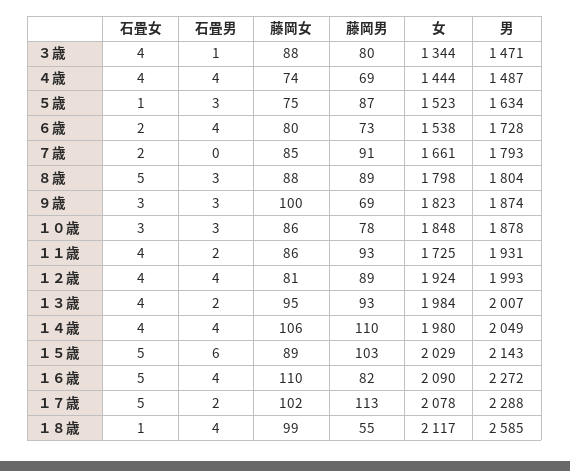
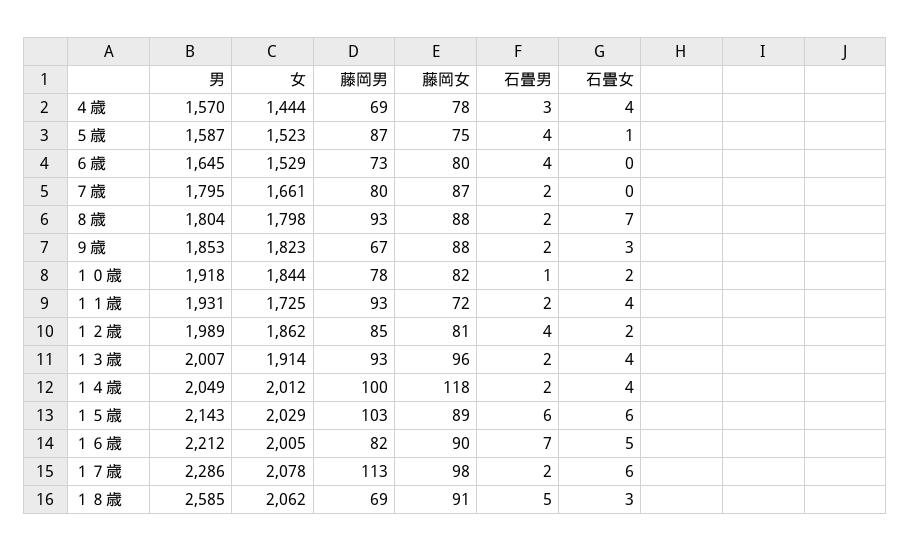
  {
    "石畳女": {
-     "３歳": 4,
      "４歳": 4,
      "５歳": 1,
-     "６歳": 2,
+     "６歳": 0,
-     "７歳": 2,
+     "７歳": 0,
-     "８歳": 5,
+     "８歳": 7,
      "９歳": 3,
-     "１０歳": 3,
+     "１０歳": 2,
      "１１歳": 4,
-     "１２歳": 4,
+     "１２歳": 2,
      "１３歳": 4,
      "１４歳": 4,
-     "１５歳": 5,
+     "１５歳": 6,
      "１６歳": 5,
-     "１７歳": 5,
+     "１７歳": 6,
-     "１８歳": 1
+     "１８歳": 3
    },
    "石畳男": {
-     "３歳": 1,
-     "４歳": 4,
+     "４歳": 3,
-     "５歳": 3,
+     "５歳": 4,
      "６歳": 4,
-     "７歳": 0,
+     "７歳": 2,
-     "８歳": 3,
+     "８歳": 2,
-     "９歳": 3,
+     "９歳": 2,
-     "１０歳": 3,
+     "１０歳": 1,
      "１１歳": 2,
      "１２歳": 4,
      "１３歳": 2,
-     "１４歳": 4,
+     "１４歳": 2,
      "１５歳": 6,
-     "１６歳": 4,
+     "１６歳": 7,
      "１７歳": 2,
-     "１８歳": 4
+     "１８歳": 5
    },
    "藤岡女": {
-     "３歳": 88,
-     "４歳": 74,
+     "４歳": 78,
      "５歳": 75,
      "６歳": 80,
-     "７歳": 85,
+     "７歳": 87,
      "８歳": 88,
-     "９歳": 100,
+     "９歳": 88,
-     "１０歳": 86,
+     "１０歳": 82,
-     "１１歳": 86,
+     "１１歳": 72,
      "１２歳": 81,
-     "１３歳": 95,
+     "１３歳": 96,
-     "１４歳": 106,
+     "１４歳": 118,
      "１５歳": 89,
-     "１６歳": 110,
+     "１６歳": 90,
-     "１７歳": 102,
+     "１７歳": 98,
-     "１８歳": 99
+     "１８歳": 91
    },
    "藤岡男": {
-     "３歳": 80,
      "４歳": 69,
      "５歳": 87,
      "６歳": 73,
-     "７歳": 91,
+     "７歳": 80,
-     "８歳": 89,
+     "８歳": 93,
-     "９歳": 69,
+     "９歳": 67,
      "１０歳": 78,
      "１１歳": 93,
-     "１２歳": 89,
+     "１２歳": 85,
      "１３歳": 93,
-     "１４歳": 110,
+     "１４歳": 100,
      "１５歳": 103,
      "１６歳": 82,
      "１７歳": 113,
-     "１８歳": 55
+     "１８歳": 69
    },
    "女": {
-     "３歳": 1344,
      "４歳": 1444,
      "５歳": 1523,
-     "６歳": 1538,
+     "６歳": 1529,
      "７歳": 1661,
      "８歳": 1798,
      "９歳": 1823,
-     "１０歳": 1848,
+     "１０歳": 1844,
      "１１歳": 1725,
-     "１２歳": 1924,
+     "１２歳": 1862,
-     "１３歳": 1984,
+     "１３歳": 1914,
-     "１４歳": 1980,
+     "１４歳": 2012,
      "１５歳": 2029,
-     "１６歳": 2090,
+     "１６歳": 2005,
      "１７歳": 2078,
-     "１８歳": 2117
+     "１８歳": 2062
    },
    "男": {
-     "３歳": 1471,
-     "４歳": 1487,
+     "４歳": 1570,
-     "５歳": 1634,
+     "５歳": 1587,
-     "６歳": 1728,
+     "６歳": 1645,
-     "７歳": 1793,
+     "７歳": 1795,
      "８歳": 1804,
-     "９歳": 1874,
+     "９歳": 1853,
-     "１０歳": 1878,
+     "１０歳": 1918,
      "１１歳": 1931,
-     "１２歳": 1993,
+     "１２歳": 1989,
      "１３歳": 2007,
      "１４歳": 2049,
      "１５歳": 2143,
-     "１６歳": 2272,
+     "１６歳": 2212,
-     "１７歳": 2288,
+     "１７歳": 2286,
      "１８歳": 2585
    }
  }

